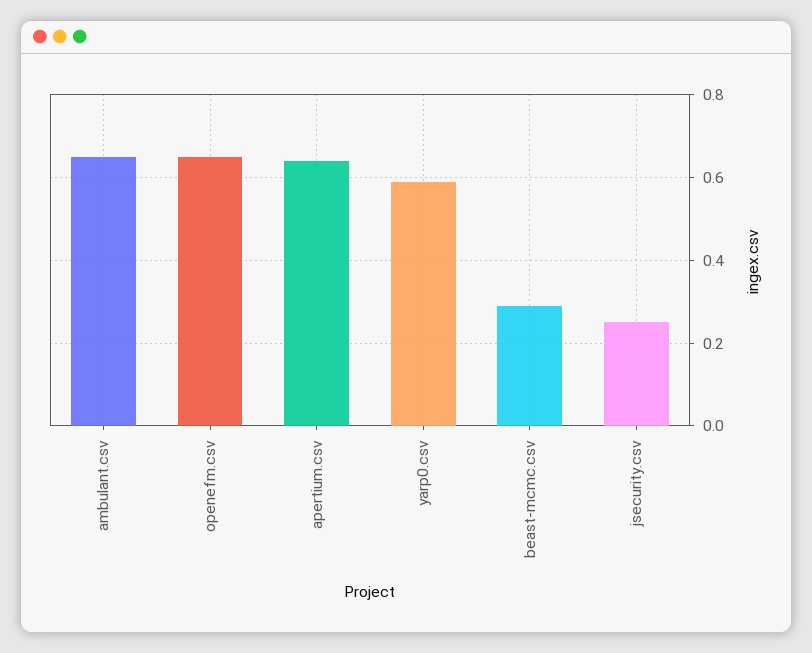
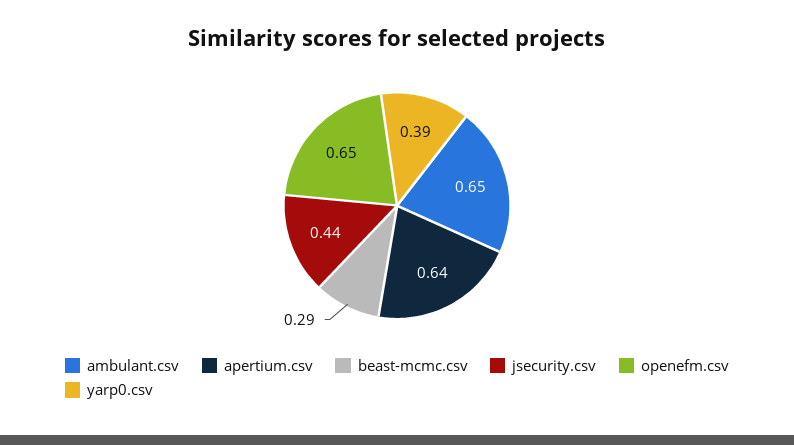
  {
    "ambulant.csv": 0.65,
    "openefm.csv": 0.65,
    "apertium.csv": 0.64,
-   "yarp0.csv": 0.6,
+   "yarp0.csv": 0.39,
    "beast-mcmc.csv": 0.29,
-   "jsecurity.csv": 0.25
+   "jsecurity.csv": 0.44
  }

